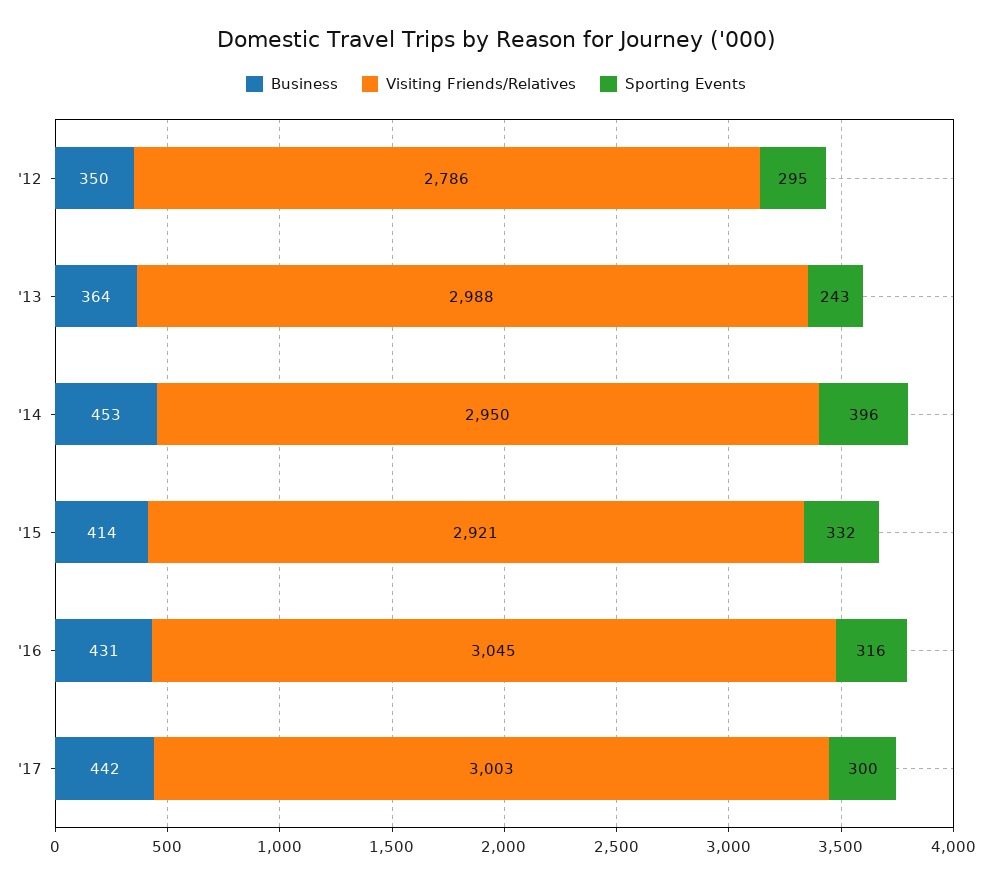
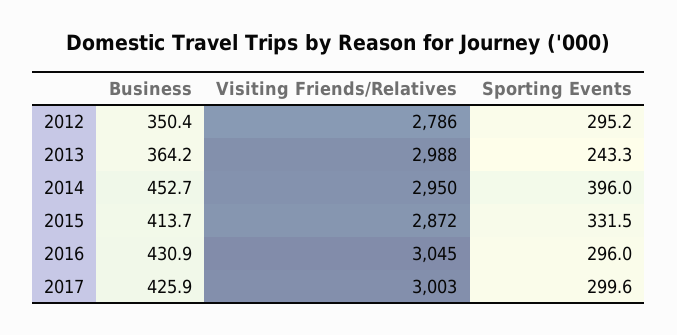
  {
    "Business": {
      "'12": 350.4,
      "'13": 364.2,
      "'14": 452.7,
      "'15": 413.7,
      "'16": 430.9,
-     "'17": 442
+     "'17": 425.9
    },
    "Visiting Friends/Relatives": {
      "'12": 2786,
      "'13": 2988,
      "'14": 2950,
-     "'15": 2921,
+     "'15": 2872,
      "'16": 3045,
      "'17": 3003
    },
    "Sporting Events": {
      "'12": 295.2,
      "'13": 243.3,
      "'14": 396,
      "'15": 331.5,
-     "'16": 316,
+     "'16": 296,
      "'17": 299.6
    }
  }

